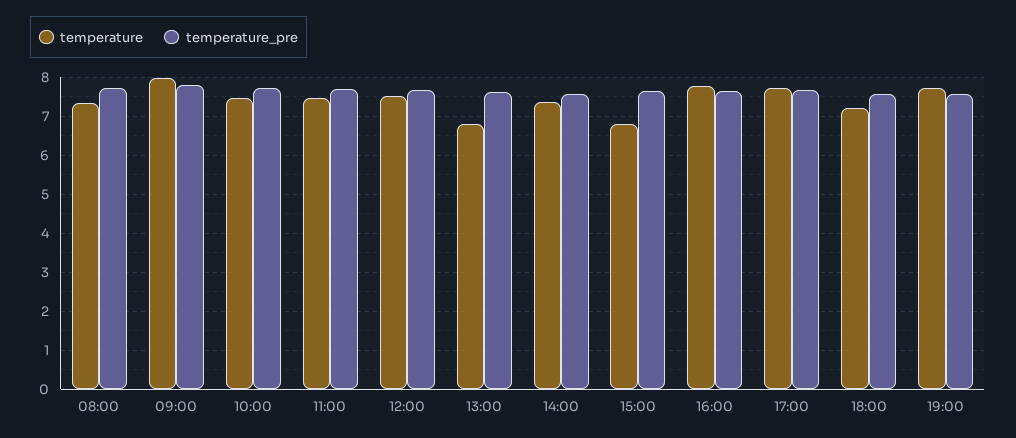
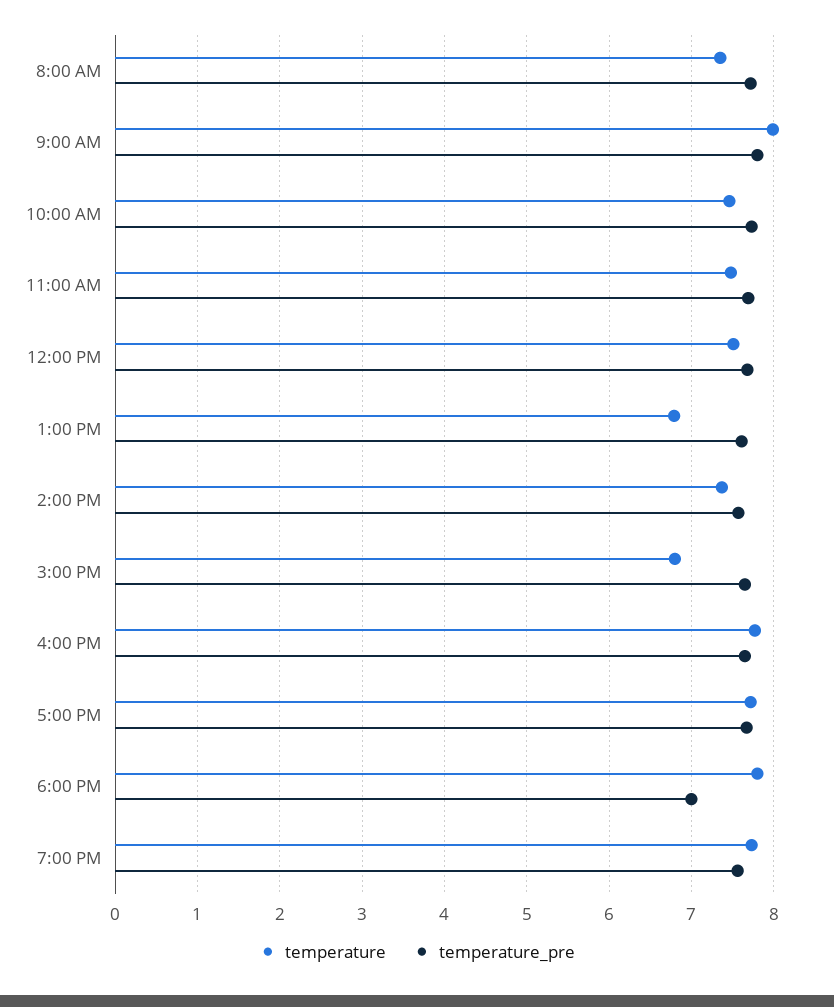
  {
    "temperature": {
      "08:00": 7.4,
      "09:00": 8,
      "10:00": 7.5,
      "11:00": 7.5,
      "12:00": 7.5,
      "13:00": 6.8,
      "14:00": 7.4,
      "15:00": 6.8,
      "16:00": 7.8,
      "17:00": 7.7,
-     "18:00": 7.2,
+     "18:00": 7.8,
      "19:00": 7.7
    },
    "temperature_pre": {
      "08:00": 7.7,
      "09:00": 7.8,
      "10:00": 7.7,
      "11:00": 7.7,
      "12:00": 7.7,
      "13:00": 7.6,
      "14:00": 7.6,
      "15:00": 7.7,
      "16:00": 7.7,
      "17:00": 7.7,
-     "18:00": 7.6,
+     "18:00": 7,
      "19:00": 7.6
    }
  }

